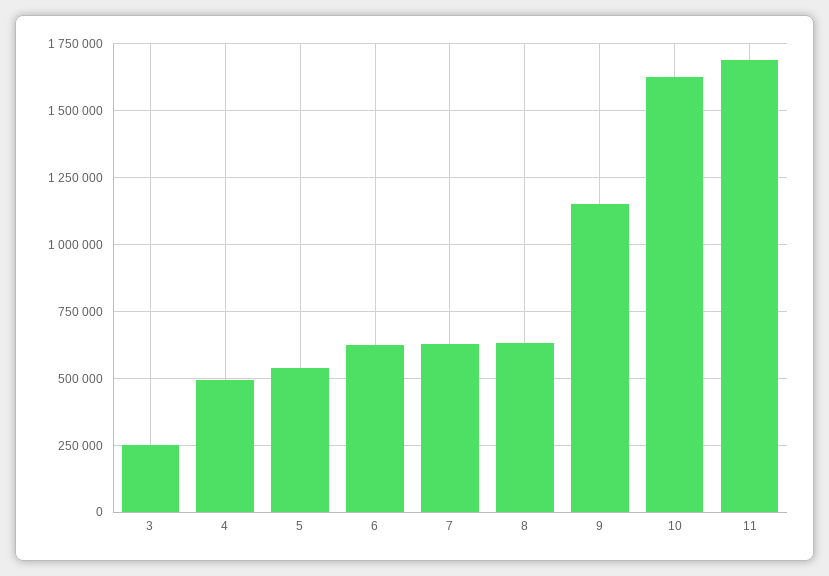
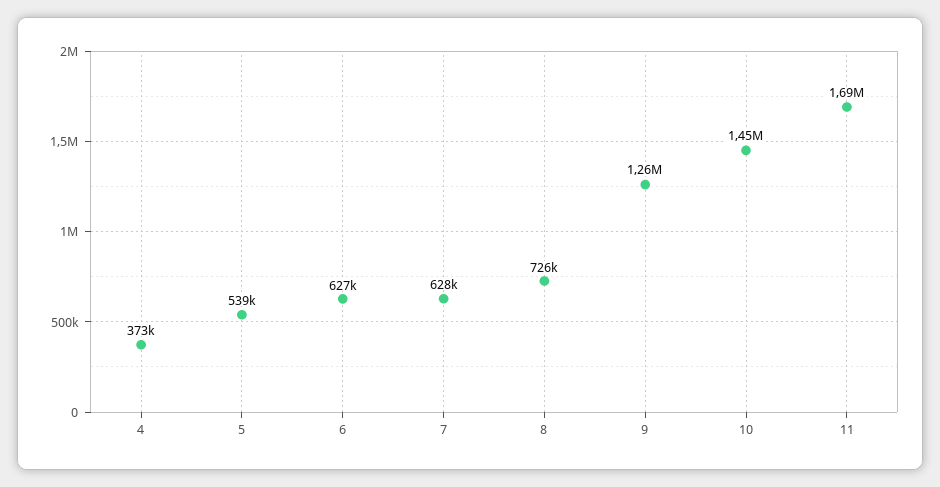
  {
-   "3": 250000,
-   "4": 500000,
+   "4": 373000,
    "5": 539000,
    "6": 627000,
    "7": 628000,
-   "8": 625000,
+   "8": 726000,
-   "9": 1150000,
+   "9": 1260000,
-   "10": 1625000,
+   "10": 1450000,
    "11": 1690000
  }

